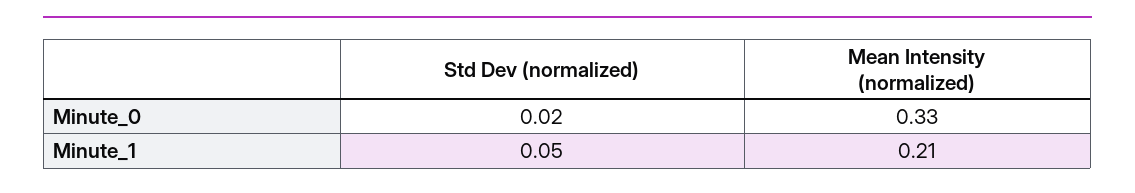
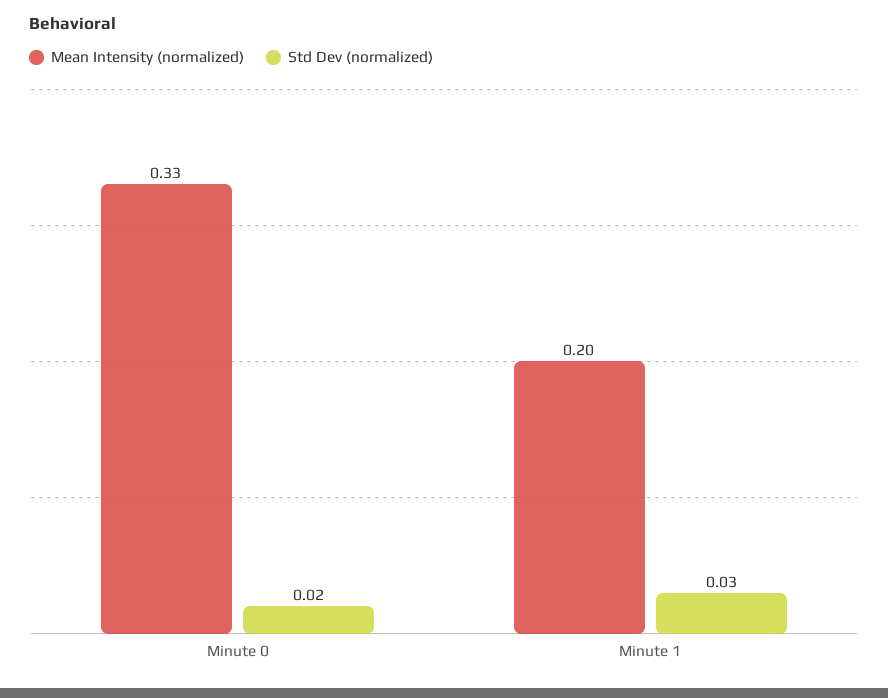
  {
    "Std Dev (normalized)": {
      "Minute_0": 0.02,
-     "Minute_1": 0.05
+     "Minute_1": 0.03
    },
    "Mean Intensity (normalized)": {
      "Minute_0": 0.33,
-     "Minute_1": 0.21
+     "Minute_1": 0.2
    }
  }

